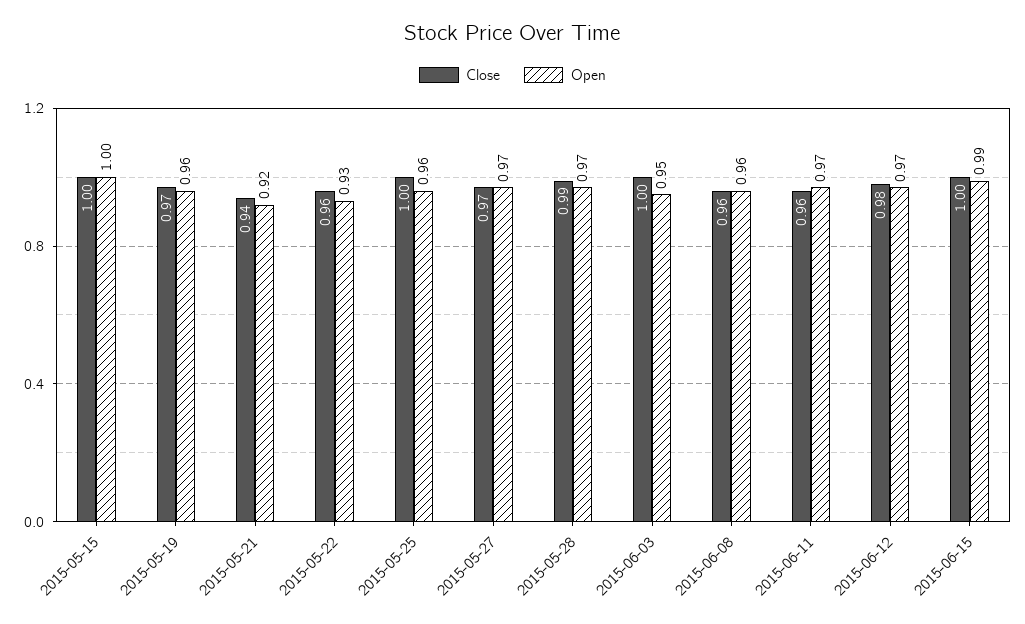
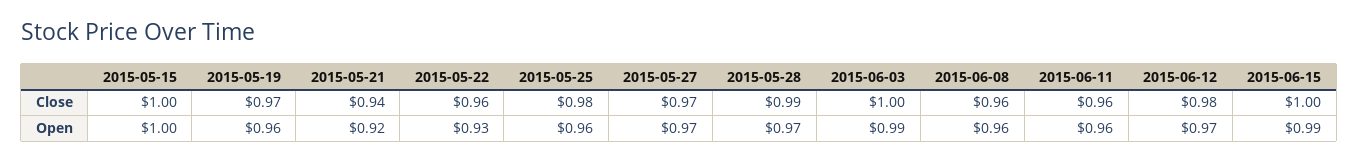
  {
    "Close": {
      "2015-05-15": 1,
      "2015-05-19": 0.97,
      "2015-05-21": 0.94,
      "2015-05-22": 0.96,
-     "2015-05-25": 1,
+     "2015-05-25": 0.98,
      "2015-05-27": 0.97,
      "2015-05-28": 0.99,
      "2015-06-03": 1,
      "2015-06-08": 0.96,
      "2015-06-11": 0.96,
      "2015-06-12": 0.98,
      "2015-06-15": 1
    },
    "Open": {
      "2015-05-15": 1,
      "2015-05-19": 0.96,
      "2015-05-21": 0.92,
      "2015-05-22": 0.93,
      "2015-05-25": 0.96,
      "2015-05-27": 0.97,
      "2015-05-28": 0.97,
-     "2015-06-03": 0.95,
+     "2015-06-03": 0.99,
      "2015-06-08": 0.96,
-     "2015-06-11": 0.97,
+     "2015-06-11": 0.96,
      "2015-06-12": 0.97,
      "2015-06-15": 0.99
    }
  }

